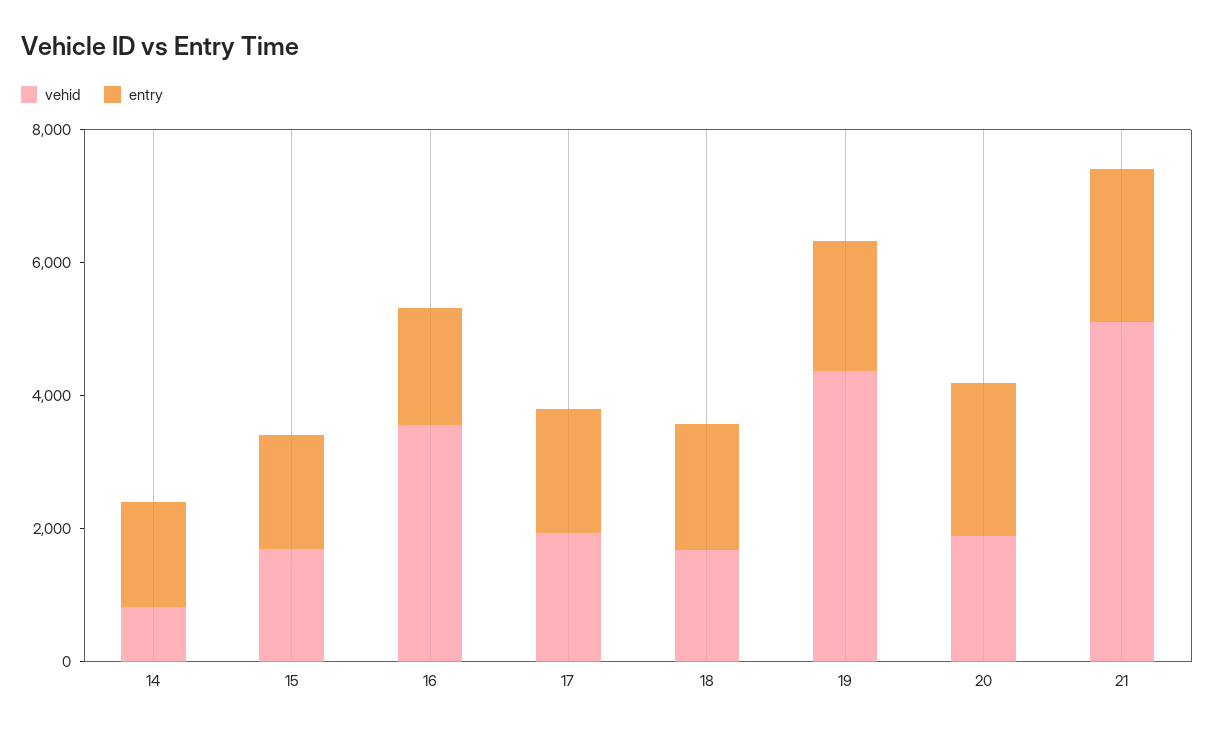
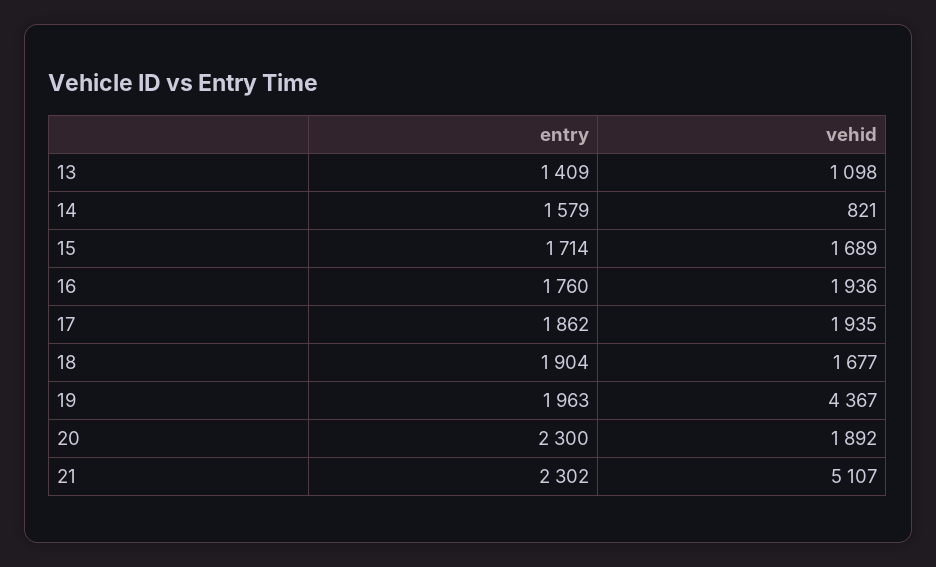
  {
    "vehid": {
      "14": 821,
      "15": 1689,
-     "16": 3500,
+     "16": 1936,
      "17": 1935,
      "18": 1677,
      "19": 4367,
      "20": 1892,
-     "21": 5107
+     "21": 5107,
+     "13": 1098
    },
    "entry": {
      "14": 1579,
      "15": 1714,
      "16": 1760,
      "17": 1862,
      "18": 1904,
      "19": 1963,
      "20": 2300,
-     "21": 2302
+     "21": 2302,
+     "13": 1409
    }
  }

